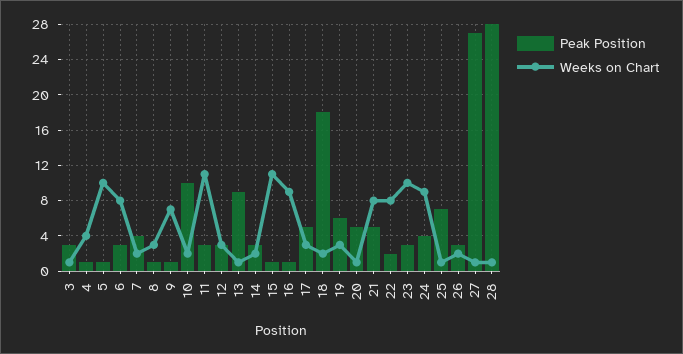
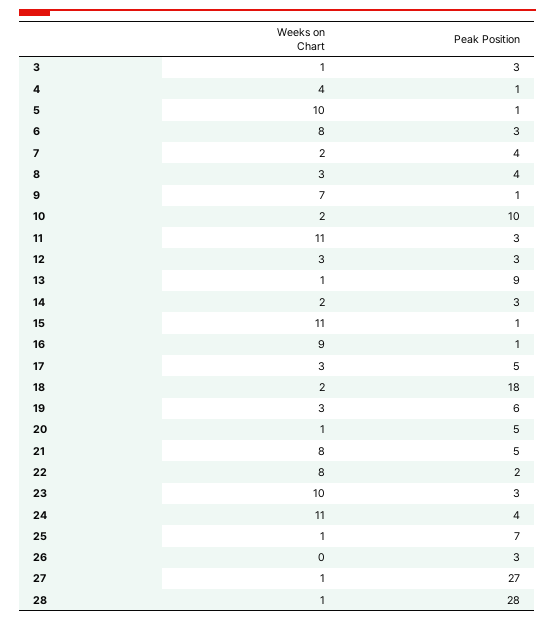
  {
    "Peak Position": {
      "3": 3,
      "4": 1,
      "5": 1,
      "6": 3,
      "7": 4,
-     "8": 1,
+     "8": 4,
      "9": 1,
      "10": 10,
      "11": 3,
      "12": 3,
      "13": 9,
      "14": 3,
      "15": 1,
      "16": 1,
      "17": 5,
      "18": 18,
      "19": 6,
      "20": 5,
      "21": 5,
      "22": 2,
      "23": 3,
      "24": 4,
      "25": 7,
      "26": 3,
      "27": 27,
      "28": 28
    },
    "Weeks on Chart": {
      "3": 1,
      "4": 4,
      "5": 10,
      "6": 8,
      "7": 2,
      "8": 3,
      "9": 7,
      "10": 2,
      "11": 11,
      "12": 3,
      "13": 1,
      "14": 2,
      "15": 11,
      "16": 9,
      "17": 3,
      "18": 2,
      "19": 3,
      "20": 1,
      "21": 8,
      "22": 8,
      "23": 10,
-     "24": 9,
+     "24": 11,
      "25": 1,
-     "26": 2,
+     "26": 0,
      "27": 1,
      "28": 1
    }
  }

